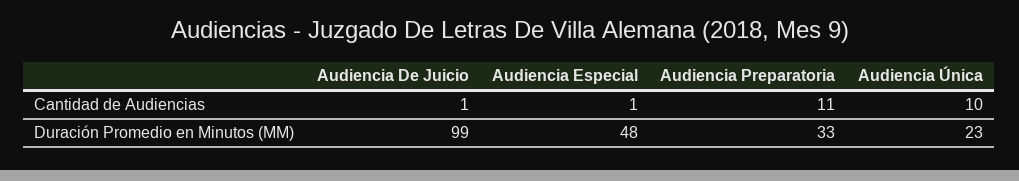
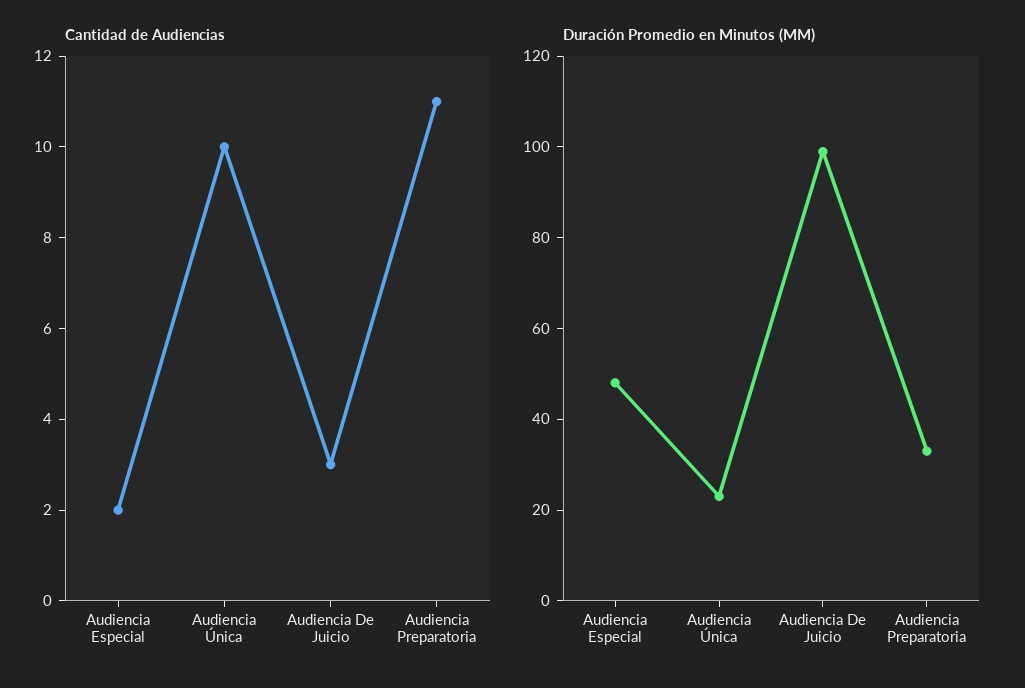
  {
    "Cantidad de Audiencias": {
-     "Audiencia De Juicio": 1,
+     "Audiencia De Juicio": 3,
-     "Audiencia Especial": 1,
+     "Audiencia Especial": 2,
      "Audiencia Preparatoria": 11,
      "Audiencia Única": 10
    },
    "Duración Promedio en Minutos (MM)": {
      "Audiencia De Juicio": 99,
      "Audiencia Especial": 48,
      "Audiencia Preparatoria": 33,
      "Audiencia Única": 23
    }
  }

